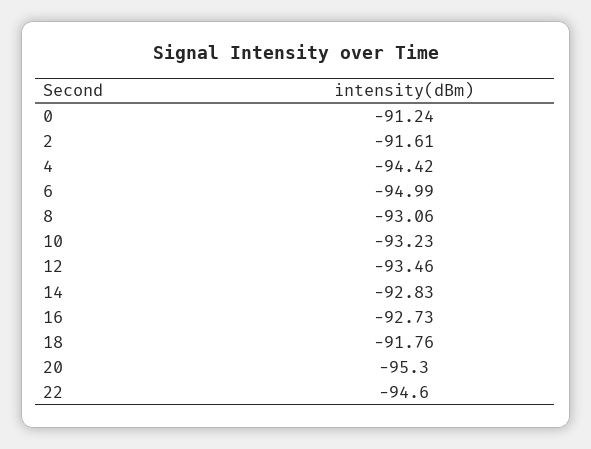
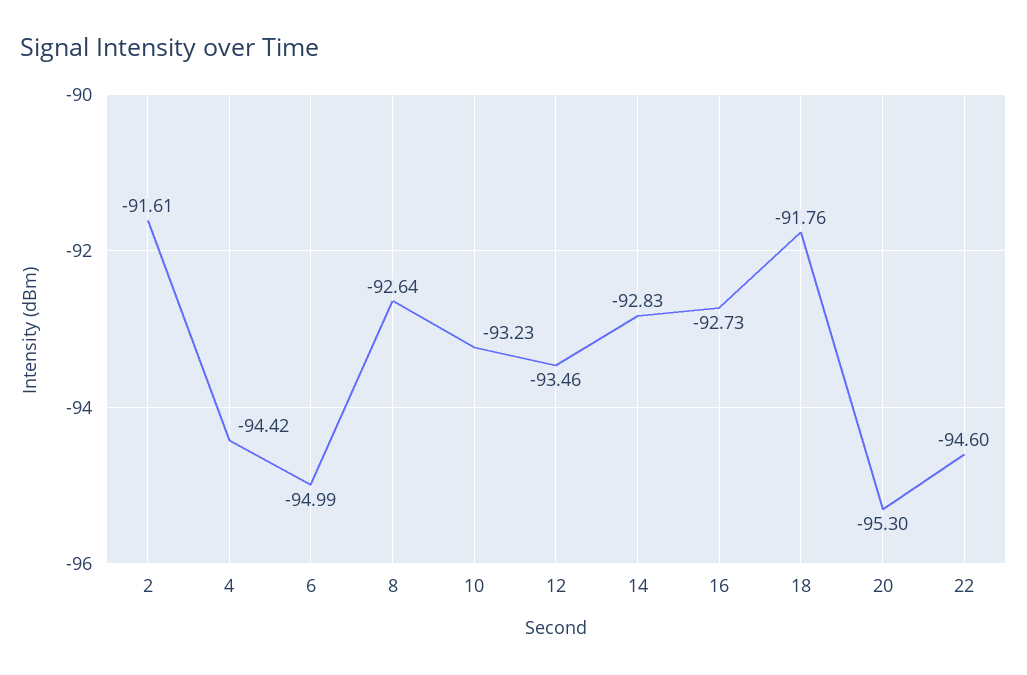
  {
-   "0": -91.24,
    "2": -91.61,
    "4": -94.42,
    "6": -94.99,
-   "8": -93.06,
+   "8": -92.64,
    "10": -93.23,
    "12": -93.46,
    "14": -92.83,
    "16": -92.73,
    "18": -91.76,
    "20": -95.3,
    "22": -94.6
  }

